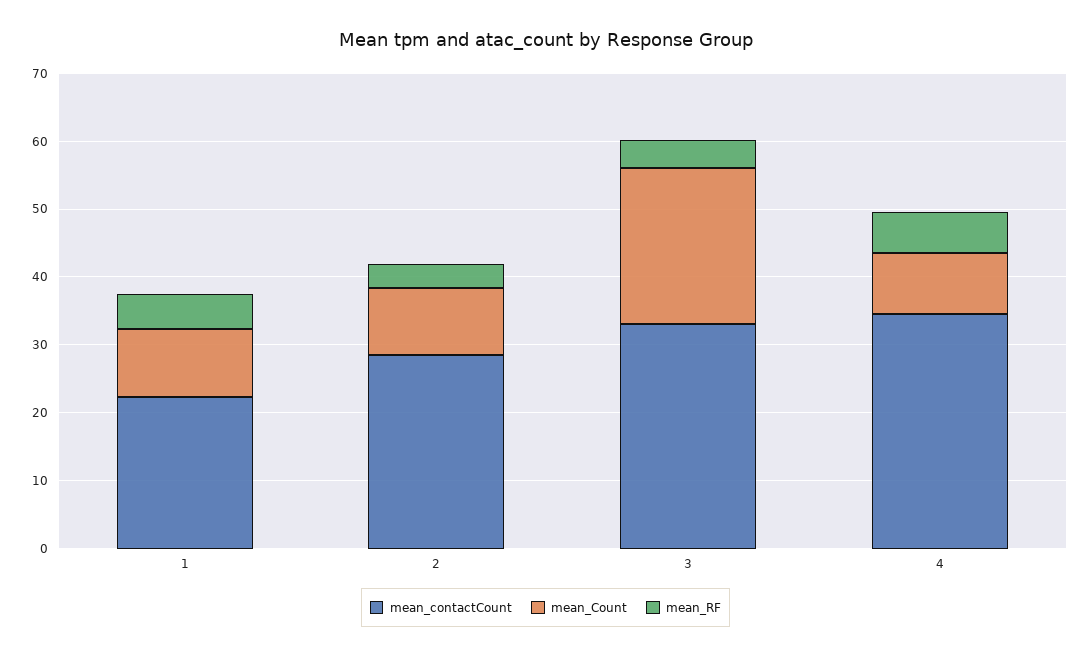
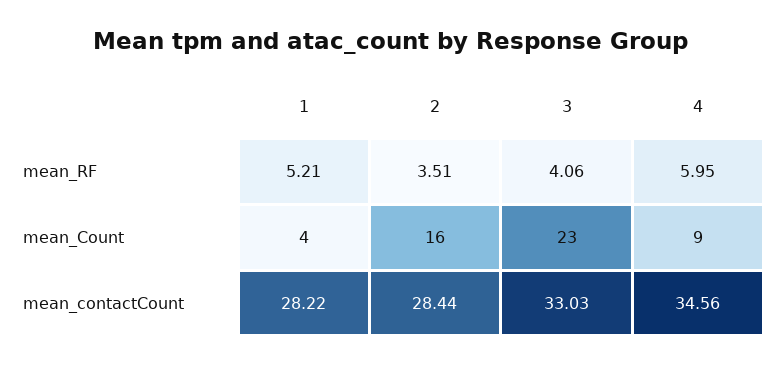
  {
    "mean_contactCount": {
-     "1": 22,
+     "1": 28.22,
      "2": 28.44,
      "3": 33.03,
      "4": 34.56
    },
    "mean_Count": {
-     "1": 10,
+     "1": 4,
-     "2": 10,
+     "2": 16,
      "3": 23,
      "4": 9
    },
    "mean_RF": {
      "1": 5.21,
      "2": 3.51,
      "3": 4.06,
      "4": 5.95
    }
  }

